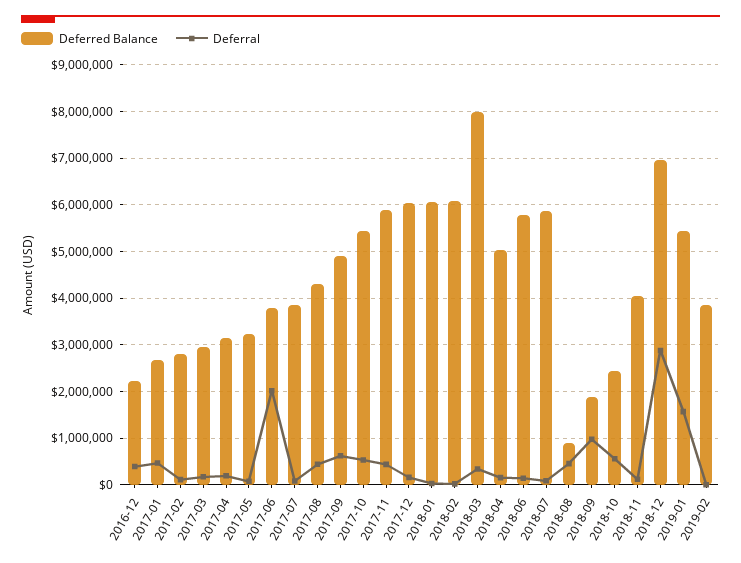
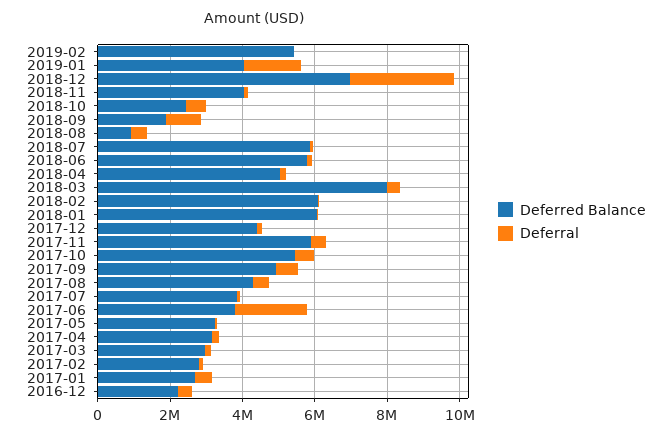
  {
    "Deferred Balance": {
      "2016-12": 2200000,
      "2017-01": 2600000,
      "2017-02": 2800000,
      "2017-03": 3000000,
      "2017-04": 3200000,
      "2017-05": 3200000,
      "2017-06": 3800000,
      "2017-07": 3800000,
      "2017-08": 4200000,
      "2017-09": 5000000,
      "2017-10": 5400000,
      "2017-11": 5800000,
-     "2017-12": 6000000,
+     "2017-12": 4500000,
      "2018-01": 6000000,
      "2018-02": 6000000,
      "2018-03": 8000000,
      "2018-04": 5000000,
      "2018-06": 5800000,
      "2018-07": 5800000,
      "2018-08": 1000000,
      "2018-09": 1800000,
      "2018-10": 2400000,
      "2018-11": 4000000,
      "2018-12": 7000000,
-     "2019-01": 5400000,
+     "2019-01": 4000000,
-     "2019-02": 3800000
+     "2019-02": 5500000
    },
    "Deferral": {
      "2016-12": 400000,
      "2017-01": 400000,
      "2017-02": 200000,
      "2017-03": 200000,
      "2017-04": 200000,
      "2017-05": 0,
      "2017-06": 2000000,
      "2017-07": 0,
      "2017-08": 400000,
      "2017-09": 600000,
      "2017-10": 600000,
      "2017-11": 400000,
      "2017-12": 200000,
      "2018-01": 0,
      "2018-02": 0,
      "2018-03": 400000,
      "2018-04": 200000,
      "2018-06": 200000,
      "2018-07": 0,
      "2018-08": 400000,
      "2018-09": 1000000,
      "2018-10": 600000,
      "2018-11": 200000,
      "2018-12": 2800000,
      "2019-01": 1600000,
      "2019-02": 0
    }
  }

